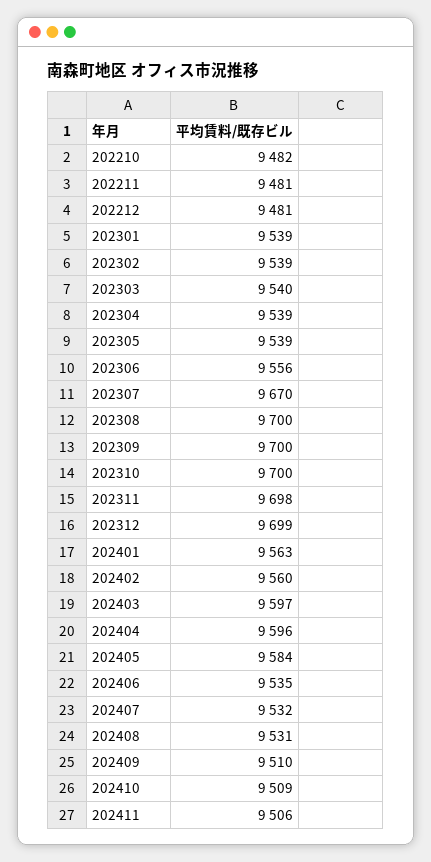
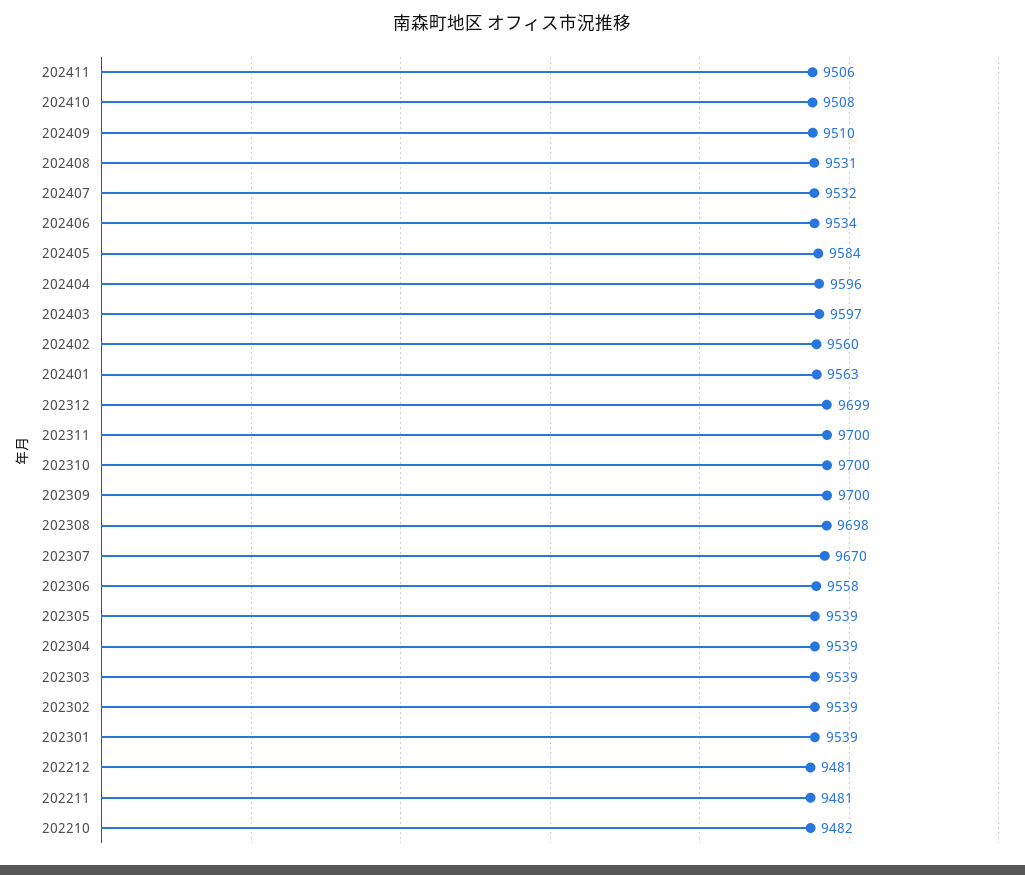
  {
    "202210": 9482,
    "202211": 9481,
    "202212": 9481,
    "202301": 9539,
    "202302": 9539,
-   "202303": 9540,
+   "202303": 9539,
    "202304": 9539,
    "202305": 9539,
-   "202306": 9556,
+   "202306": 9558,
    "202307": 9670,
-   "202308": 9700,
+   "202308": 9698,
    "202309": 9700,
    "202310": 9700,
-   "202311": 9698,
+   "202311": 9700,
    "202312": 9699,
    "202401": 9563,
    "202402": 9560,
    "202403": 9597,
    "202404": 9596,
    "202405": 9584,
-   "202406": 9535,
+   "202406": 9534,
    "202407": 9532,
    "202408": 9531,
    "202409": 9510,
-   "202410": 9509,
+   "202410": 9508,
    "202411": 9506
  }

